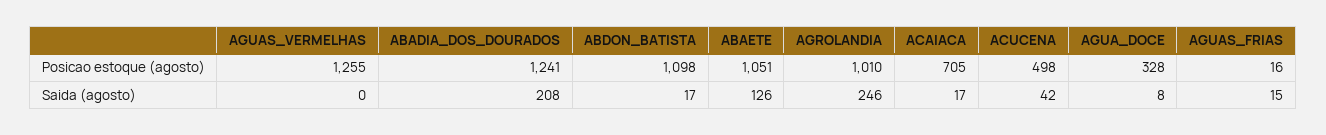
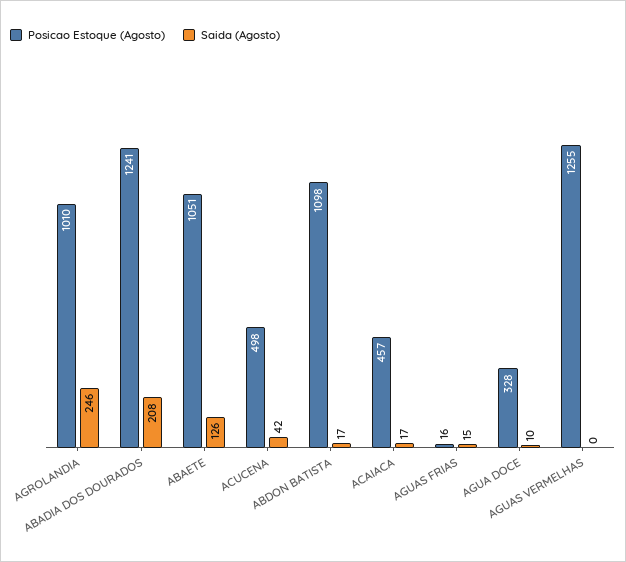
  {
    "Posicao estoque (agosto)": {
      "AGUAS_VERMELHAS": 1255,
      "ABADIA_DOS_DOURADOS": 1241,
      "ABDON_BATISTA": 1098,
      "ABAETE": 1051,
      "AGROLANDIA": 1010,
-     "ACAIACA": 705,
+     "ACAIACA": 457,
      "ACUCENA": 498,
      "AGUA_DOCE": 328,
      "AGUAS_FRIAS": 16
    },
    "Saida (agosto)": {
      "AGUAS_VERMELHAS": 0,
      "ABADIA_DOS_DOURADOS": 208,
      "ABDON_BATISTA": 17,
      "ABAETE": 126,
      "AGROLANDIA": 246,
      "ACAIACA": 17,
      "ACUCENA": 42,
-     "AGUA_DOCE": 8,
+     "AGUA_DOCE": 10,
      "AGUAS_FRIAS": 15
    }
  }

